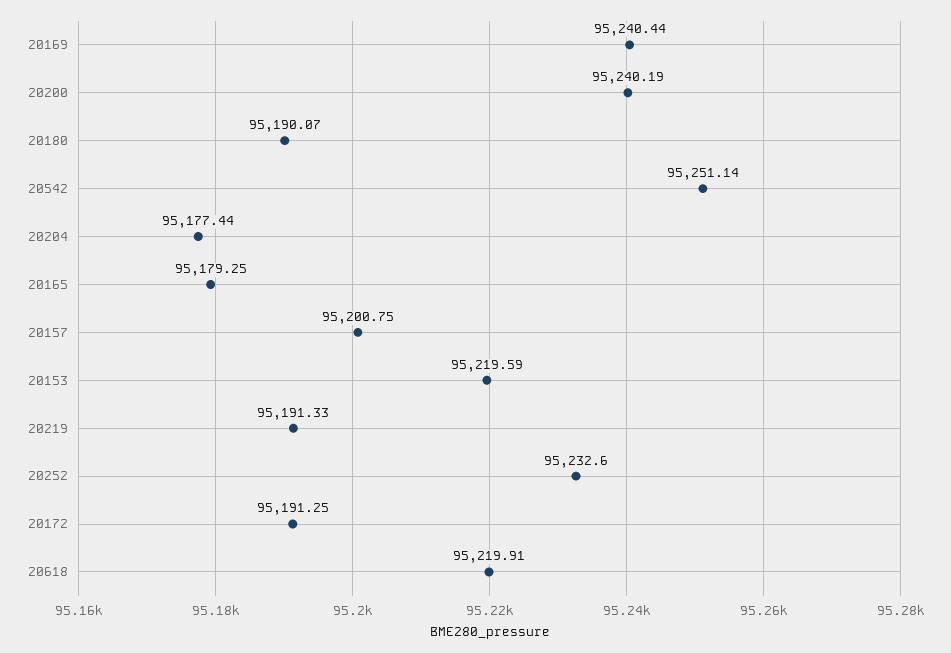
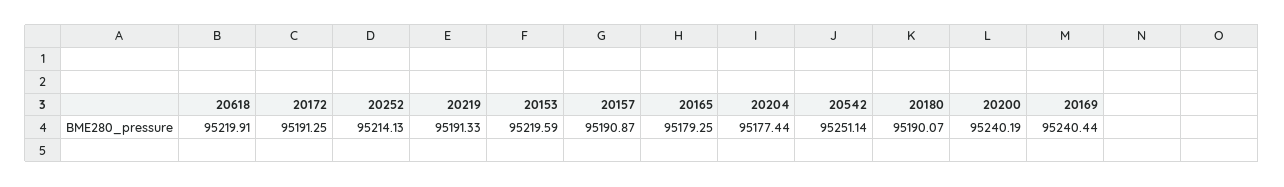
  {
    "20169": 95240.44,
    "20200": 95240.19,
    "20180": 95190.07,
    "20542": 95251.14,
    "20204": 95177.44,
    "20165": 95179.25,
-   "20157": 95200.75,
+   "20157": 95190.87,
    "20153": 95219.59,
    "20219": 95191.33,
-   "20252": 95232.6,
+   "20252": 95214.13,
    "20172": 95191.25,
    "20618": 95219.91
  }

